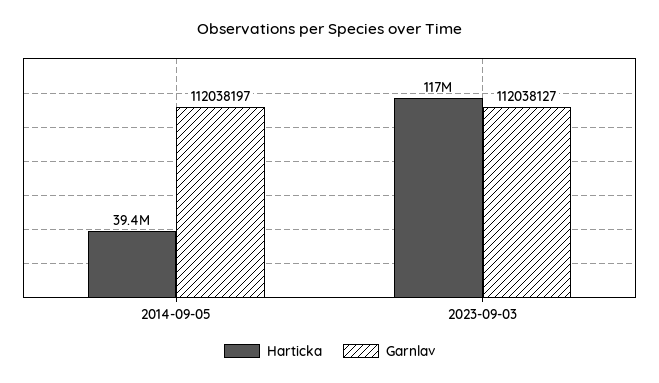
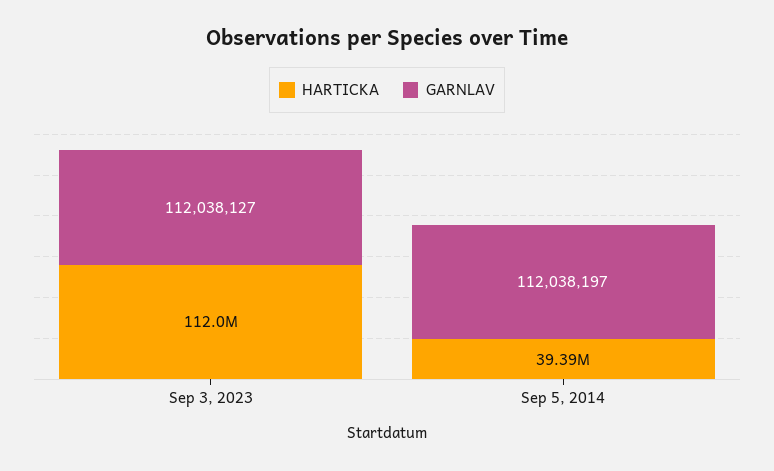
  {
    "Harticka": {
      "2014-09-05": 39390000,
-     "2023-09-03": 117000000
+     "2023-09-03": 112000000
    },
    "Garnlav": {
      "2014-09-05": 112038197,
      "2023-09-03": 112038127
    }
  }

